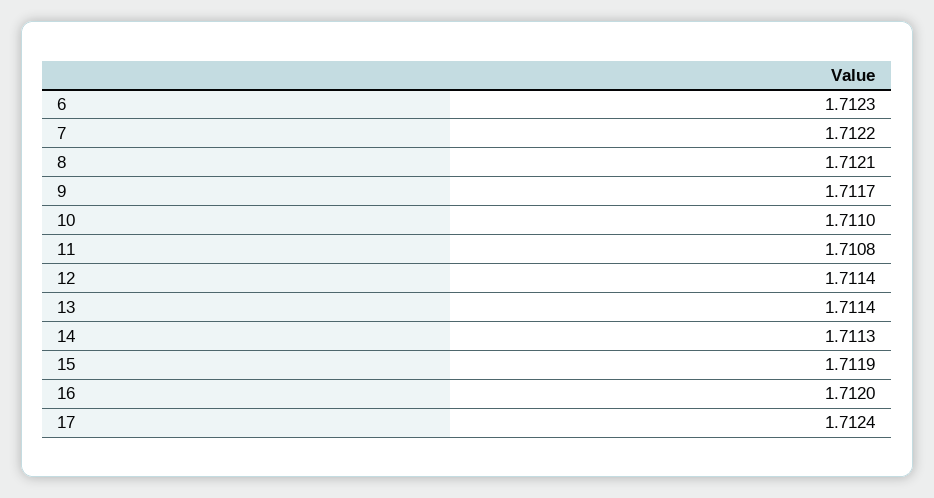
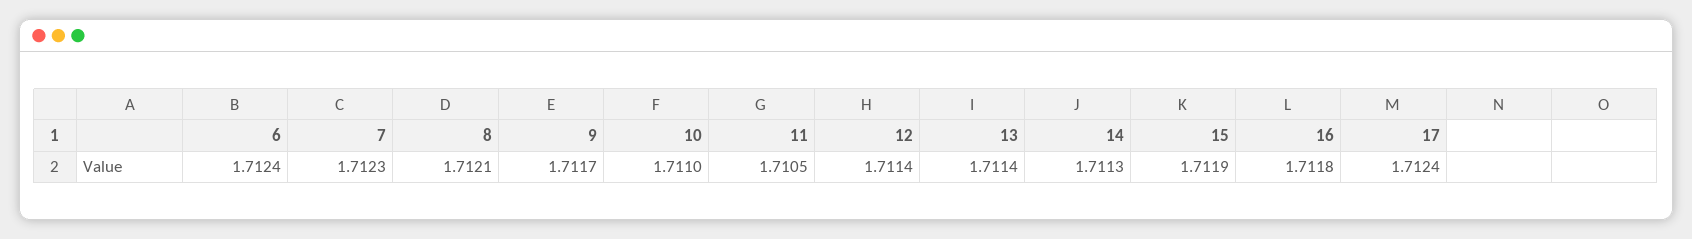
  {
-   "6": 1.7123,
+   "6": 1.7124,
-   "7": 1.7122,
+   "7": 1.7123,
    "8": 1.7121,
    "9": 1.7117,
    "10": 1.711,
-   "11": 1.7108,
+   "11": 1.7105,
    "12": 1.7114,
    "13": 1.7114,
    "14": 1.7113,
    "15": 1.7119,
-   "16": 1.712,
+   "16": 1.7118,
    "17": 1.7124
  }

